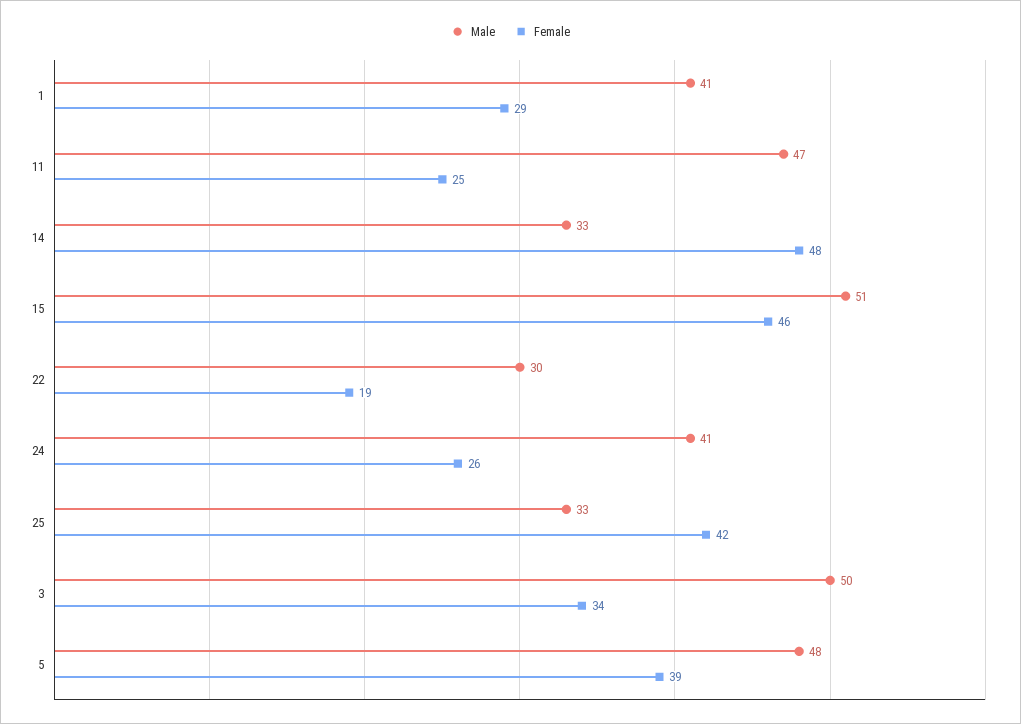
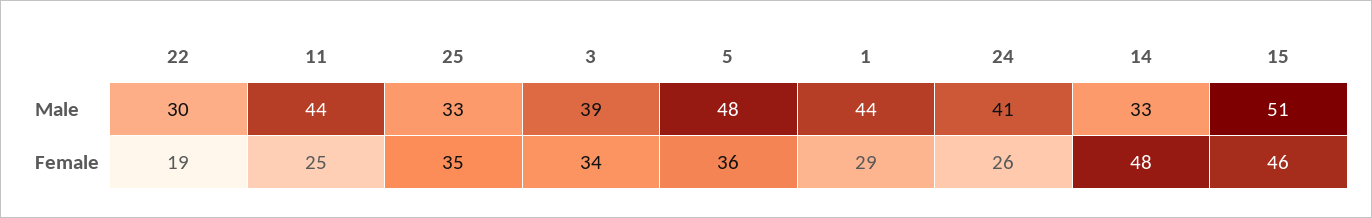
  {
    "Male": {
-     "1": 41,
+     "1": 44,
-     "11": 47,
+     "11": 44,
      "14": 33,
      "15": 51,
      "22": 30,
      "24": 41,
      "25": 33,
-     "3": 50,
+     "3": 39,
      "5": 48
    },
    "Female": {
      "1": 29,
      "11": 25,
      "14": 48,
      "15": 46,
      "22": 19,
      "24": 26,
-     "25": 42,
+     "25": 35,
      "3": 34,
-     "5": 39
+     "5": 36
    }
  }

